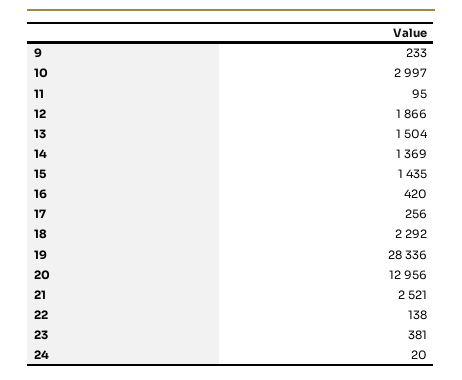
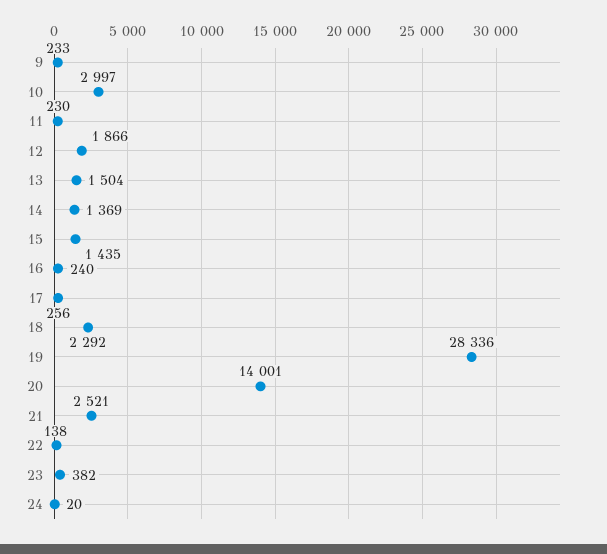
  {
    "9": 233,
    "10": 2997,
-   "11": 95,
+   "11": 230,
    "12": 1866,
    "13": 1504,
    "14": 1369,
    "15": 1435,
-   "16": 420,
+   "16": 240,
    "17": 256,
    "18": 2292,
    "19": 28336,
-   "20": 12956,
+   "20": 14001,
    "21": 2521,
    "22": 138,
-   "23": 381,
+   "23": 382,
    "24": 20
  }

